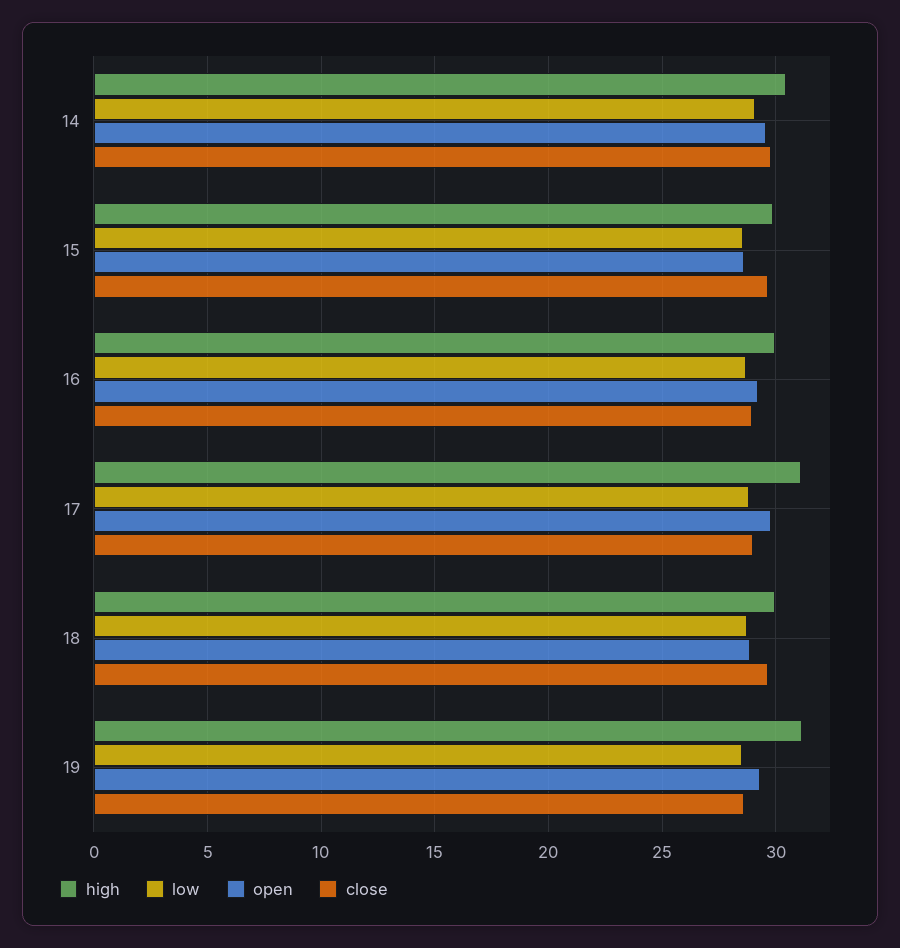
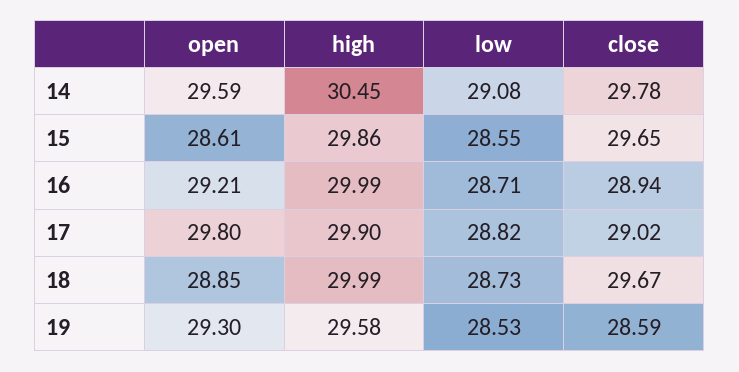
  {
    "high": {
      "14": 30.45,
      "15": 29.86,
      "16": 29.99,
-     "17": 31,
+     "17": 29.9,
      "18": 29.99,
-     "19": 31
+     "19": 29.58
    },
    "low": {
      "14": 29.08,
      "15": 28.55,
      "16": 28.71,
      "17": 28.82,
      "18": 28.73,
      "19": 28.53
    },
    "open": {
      "14": 29.59,
      "15": 28.61,
      "16": 29.21,
      "17": 29.8,
      "18": 28.85,
      "19": 29.3
    },
    "close": {
      "14": 29.78,
      "15": 29.65,
      "16": 28.94,
      "17": 29.02,
      "18": 29.67,
      "19": 28.59
    }
  }

